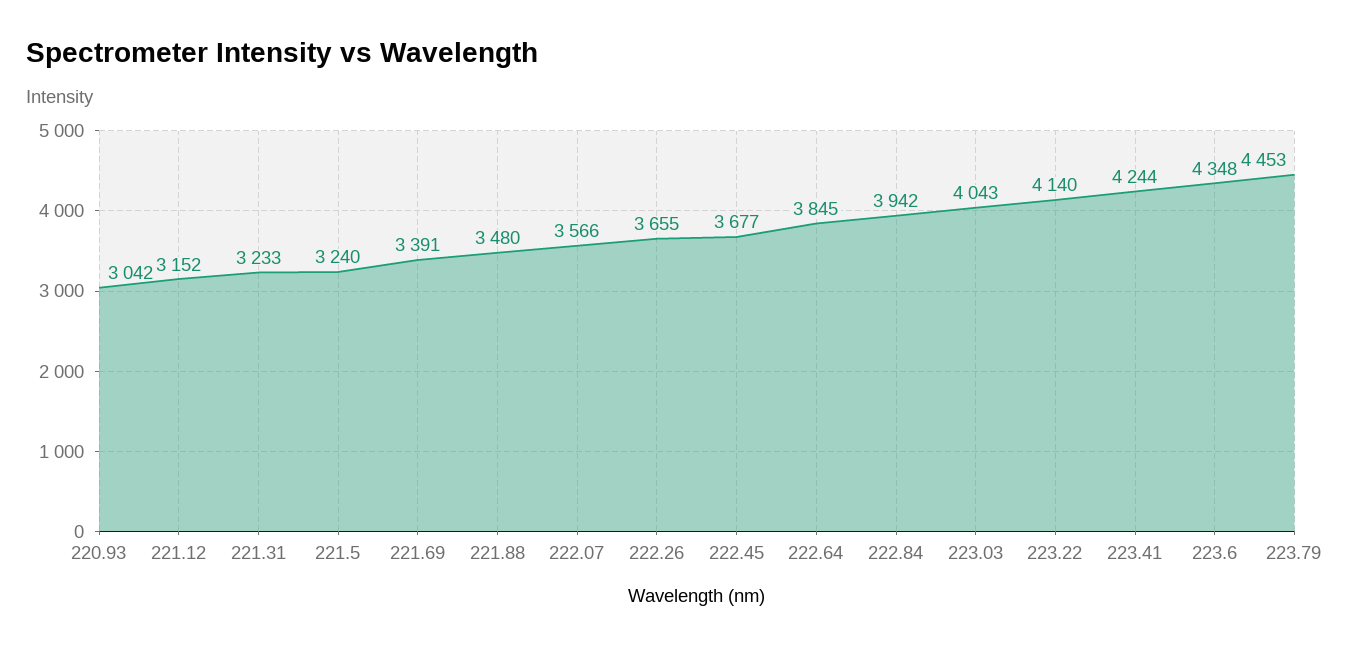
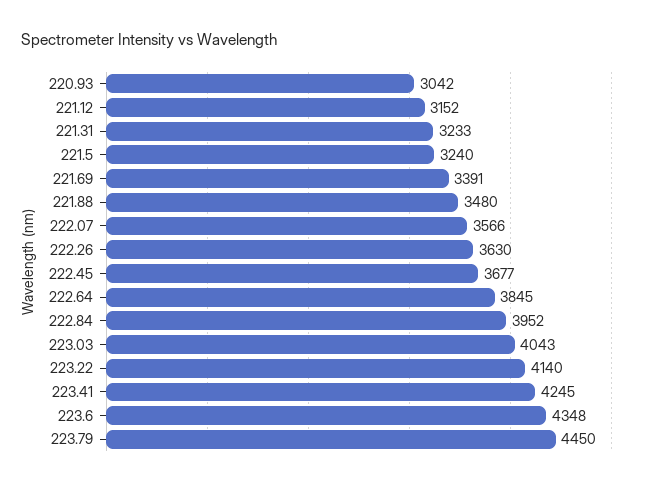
  {
    "220.93": 3042,
    "221.12": 3152,
    "221.31": 3233,
    "221.5": 3240,
    "221.69": 3391,
    "221.88": 3480,
    "222.07": 3566,
-   "222.26": 3655,
+   "222.26": 3630,
    "222.45": 3677,
    "222.64": 3845,
-   "222.84": 3942,
+   "222.84": 3952,
    "223.03": 4043,
    "223.22": 4140,
-   "223.41": 4244,
+   "223.41": 4245,
    "223.6": 4348,
-   "223.79": 4453
+   "223.79": 4450
  }

